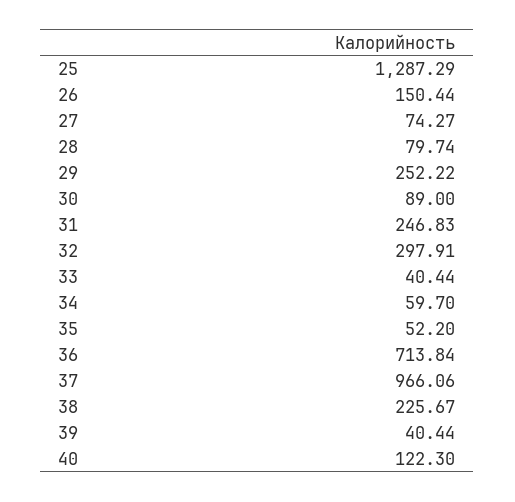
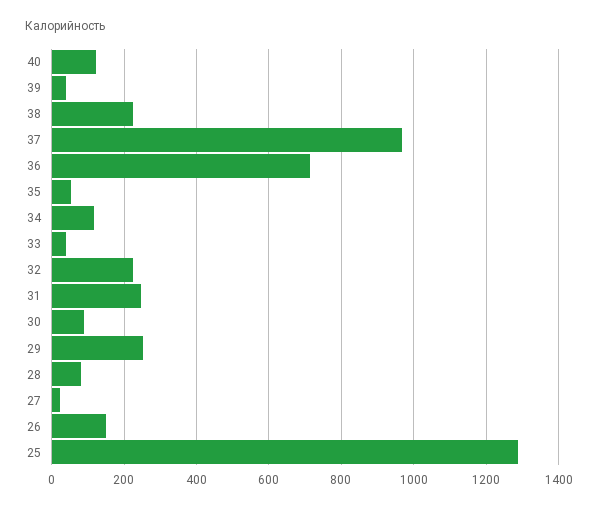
  {
    "25": 1287.29,
    "26": 150.44,
-   "27": 74.27,
+   "27": 20,
    "28": 79.74,
    "29": 252.22,
    "30": 89,
    "31": 246.83,
-   "32": 297.91,
+   "32": 220,
    "33": 40.44,
-   "34": 59.7,
+   "34": 120,
    "35": 52.2,
    "36": 713.84,
    "37": 966.06,
    "38": 225.67,
    "39": 40.44,
    "40": 122.3
  }

